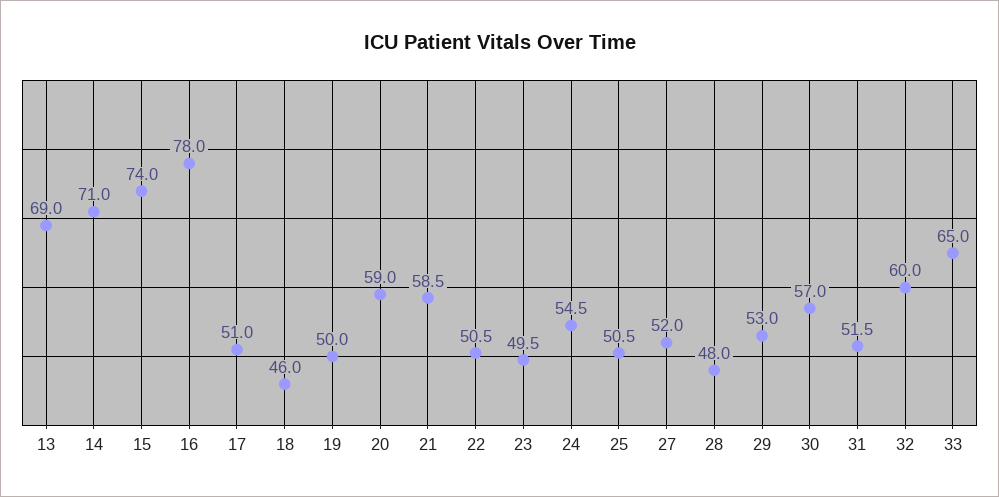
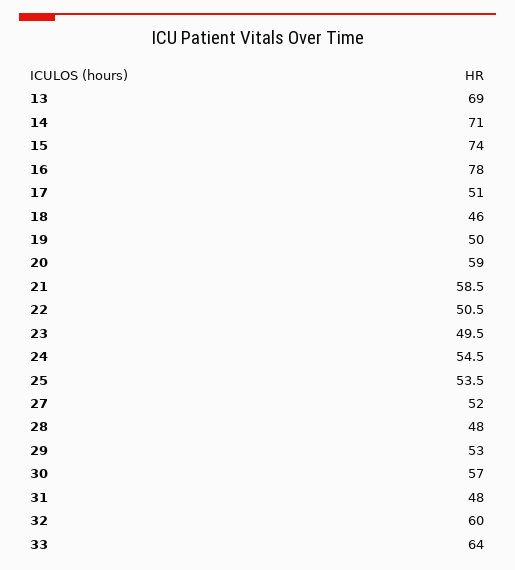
  {
    "13": 69,
    "14": 71,
    "15": 74,
    "16": 78,
    "17": 51,
    "18": 46,
    "19": 50,
    "20": 59,
    "21": 58.5,
    "22": 50.5,
    "23": 49.5,
    "24": 54.5,
-   "25": 50.5,
+   "25": 53.5,
    "27": 52,
    "28": 48,
    "29": 53,
    "30": 57,
-   "31": 51.5,
+   "31": 48,
    "32": 60,
-   "33": 65
+   "33": 64
  }

